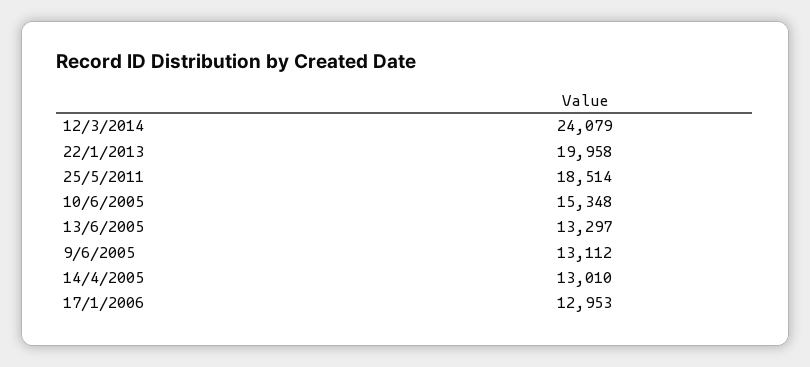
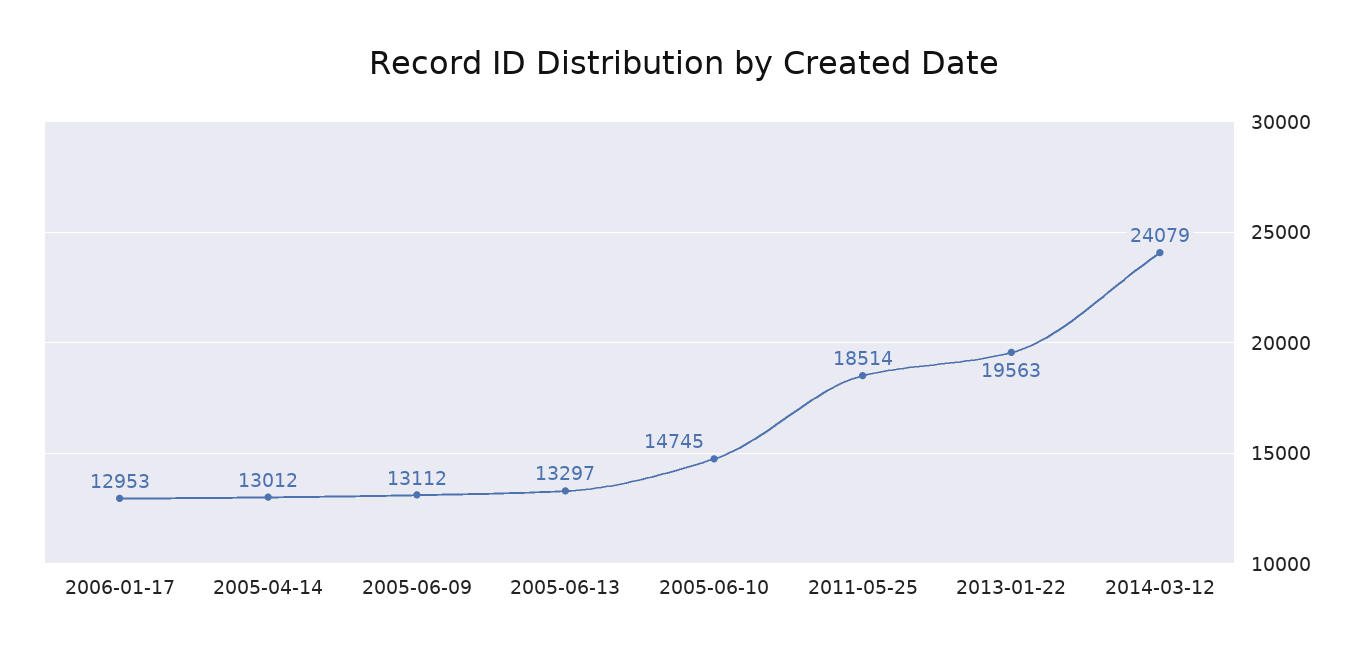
  {
    "12/3/2014": 24079,
-   "22/1/2013": 19958,
+   "22/1/2013": 19563,
    "25/5/2011": 18514,
-   "10/6/2005": 15348,
+   "10/6/2005": 14745,
    "13/6/2005": 13297,
    "9/6/2005": 13112,
-   "14/4/2005": 13010,
+   "14/4/2005": 13012,
    "17/1/2006": 12953
  }

